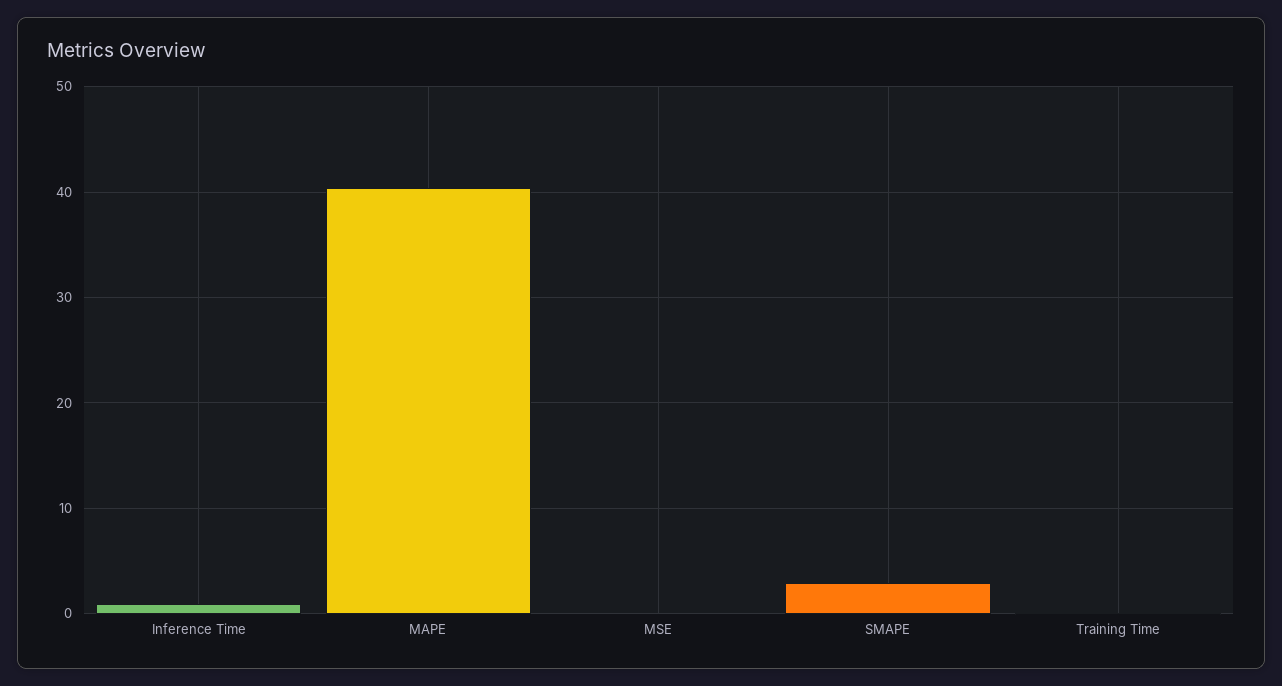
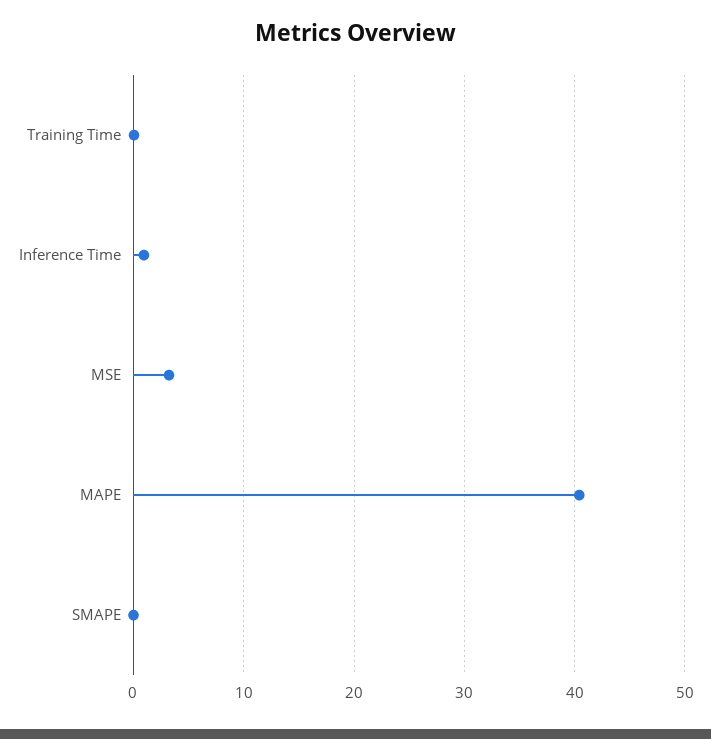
  {
    "Inference Time": 1,
    "MAPE": 40,
-   "MSE": 0,
+   "MSE": 3,
-   "SMAPE": 3,
+   "SMAPE": 0,
    "Training Time": 0
  }

